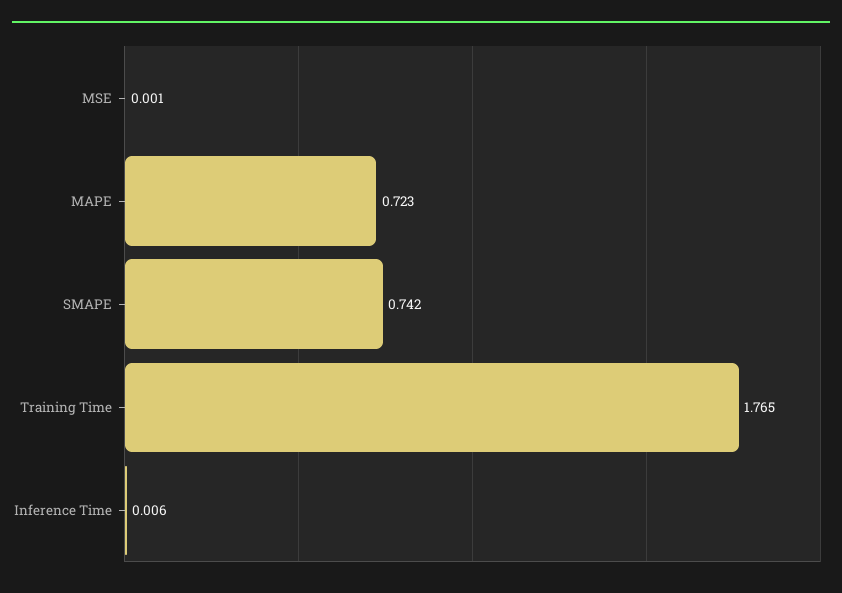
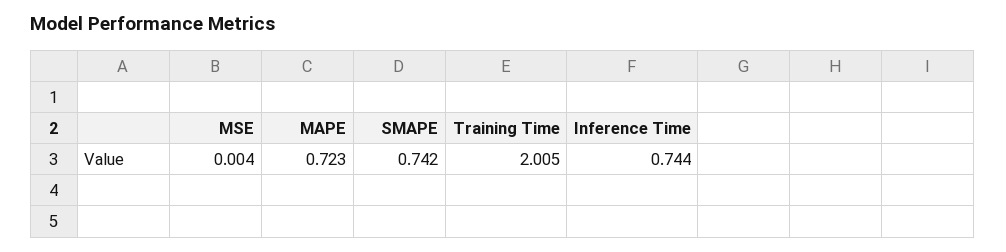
  {
-   "MSE": 0.001,
+   "MSE": 0.004,
    "MAPE": 0.723,
    "SMAPE": 0.742,
-   "Training Time": 1.765,
+   "Training Time": 2.005,
-   "Inference Time": 0.006
+   "Inference Time": 0.744
  }

